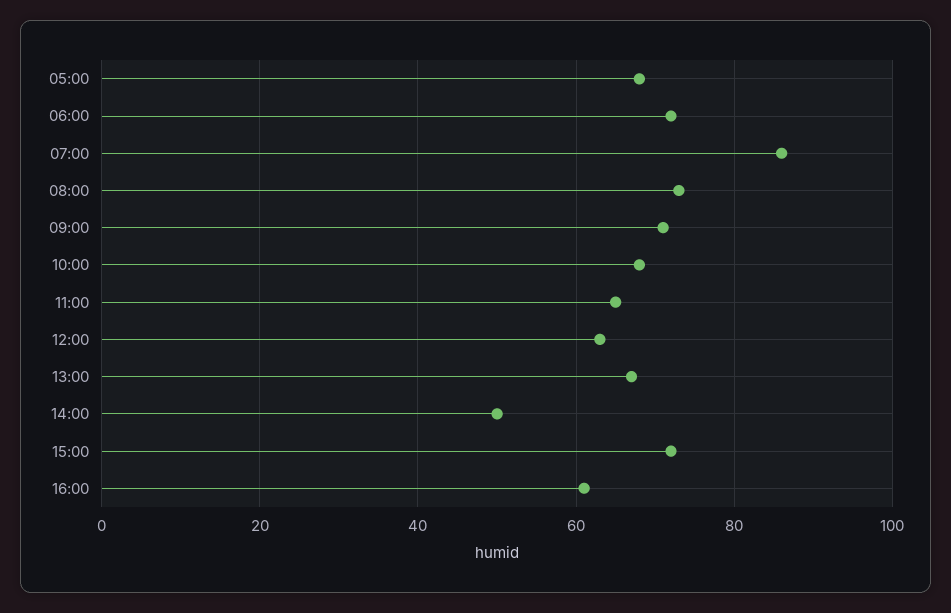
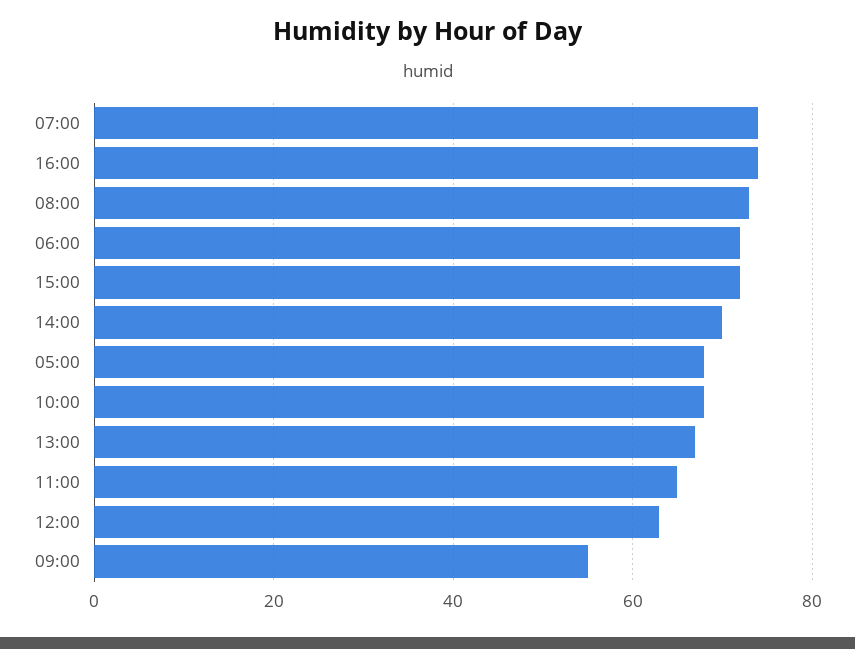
  {
    "05:00": 70,
    "06:00": 70,
-   "07:00": 85,
+   "07:00": 75,
    "08:00": 75,
-   "09:00": 70,
+   "09:00": 55,
    "10:00": 70,
    "11:00": 65,
    "12:00": 65,
    "13:00": 65,
-   "14:00": 50,
+   "14:00": 70,
    "15:00": 70,
-   "16:00": 60
+   "16:00": 75
  }

